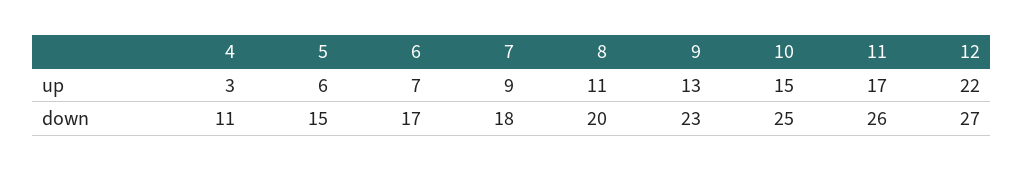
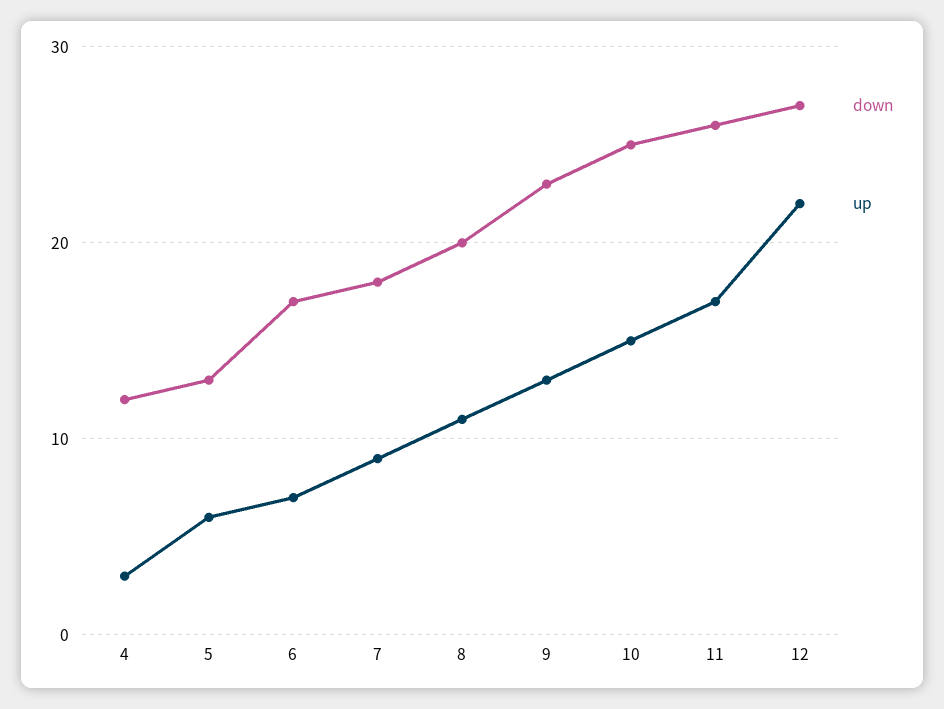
  {
    "up": {
      "4": 3,
      "5": 6,
      "6": 7,
      "7": 9,
      "8": 11,
      "9": 13,
      "10": 15,
      "11": 17,
      "12": 22
    },
    "down": {
-     "4": 11,
+     "4": 12,
-     "5": 15,
+     "5": 13,
      "6": 17,
      "7": 18,
      "8": 20,
      "9": 23,
      "10": 25,
      "11": 26,
      "12": 27
    }
  }

